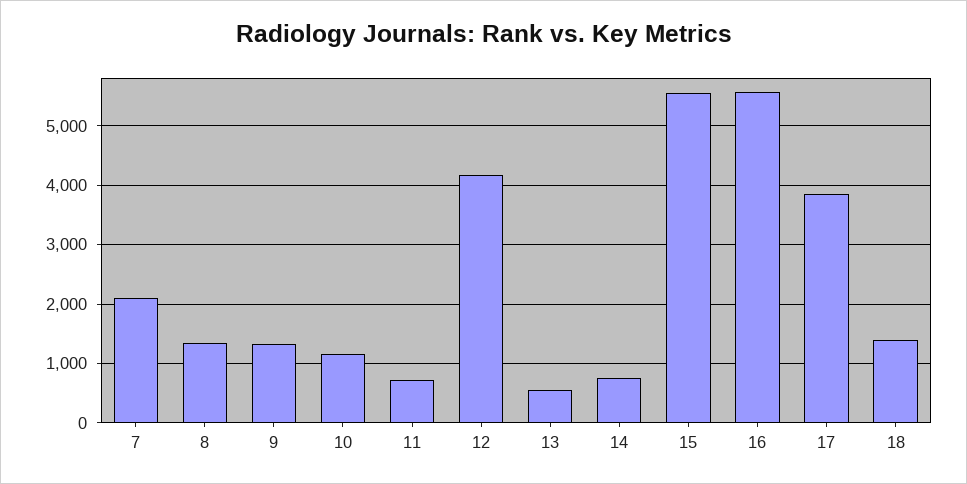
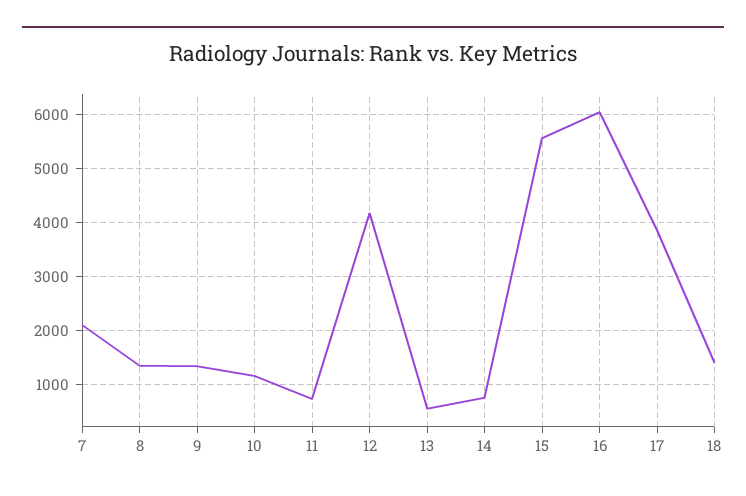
  {
    "7": 2000,
    "8": 1400,
    "9": 1400,
    "10": 1200,
    "11": 800,
    "12": 4200,
    "13": 600,
    "14": 800,
    "15": 5600,
-   "16": 5600,
+   "16": 6000,
    "17": 3800,
    "18": 1400
  }

